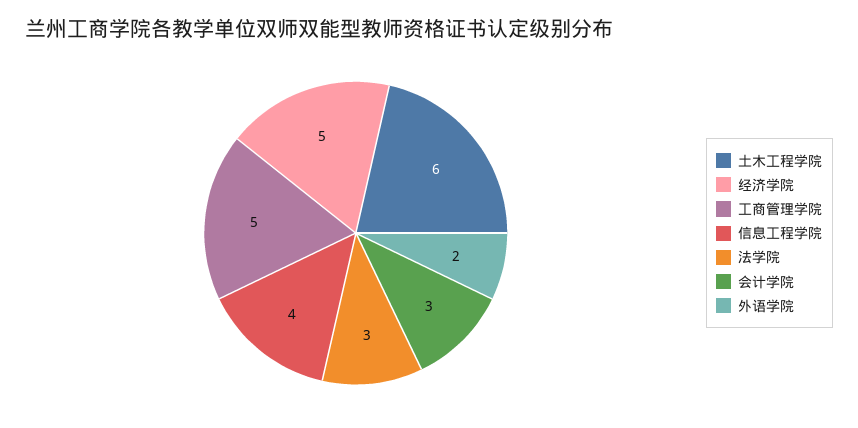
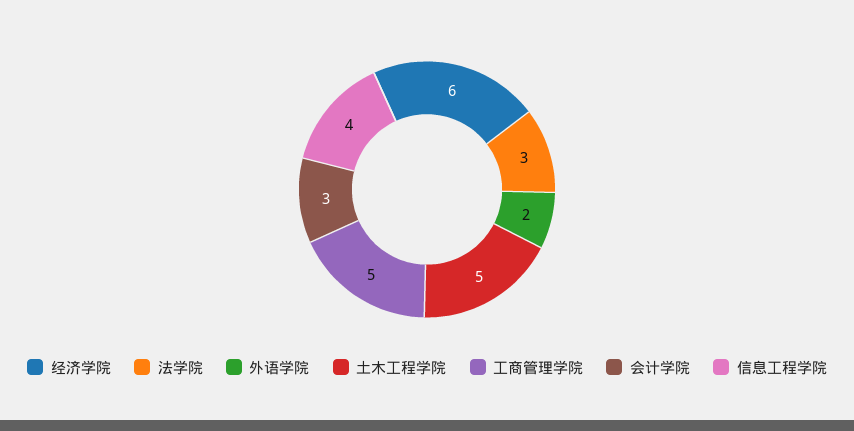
  {
-   "土木工程学院": 6,
+   "土木工程学院": 5,
-   "经济学院": 5,
+   "经济学院": 6,
    "工商管理学院": 5,
    "信息工程学院": 4,
    "法学院": 3,
    "会计学院": 3,
    "外语学院": 2
  }

